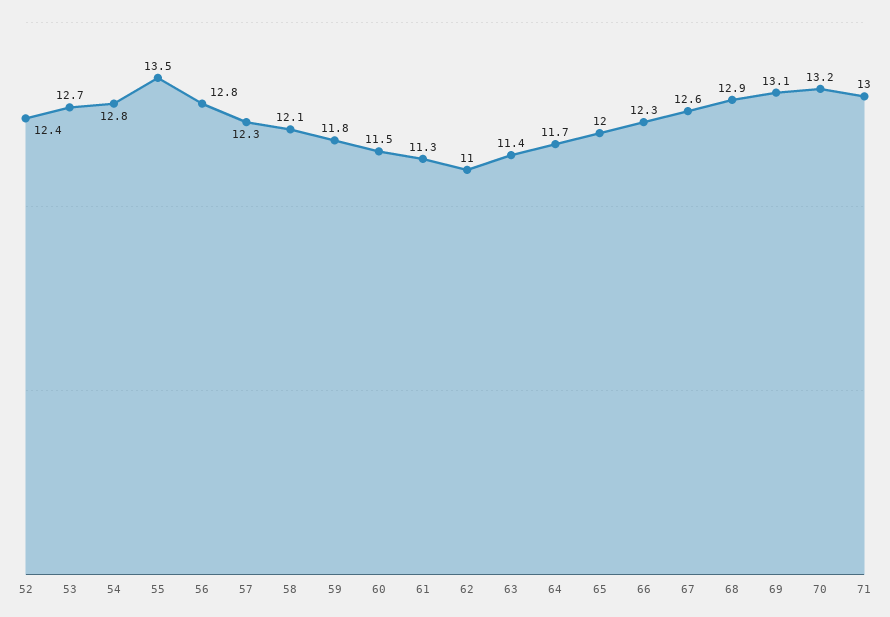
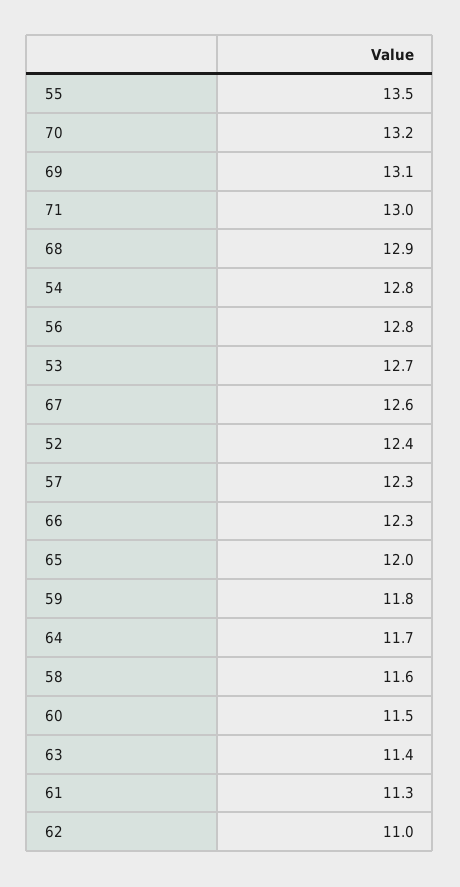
  {
    "52": 12.4,
    "53": 12.7,
    "54": 12.8,
    "55": 13.5,
    "56": 12.8,
    "57": 12.3,
-   "58": 12.1,
+   "58": 11.6,
    "59": 11.8,
    "60": 11.5,
    "61": 11.3,
    "62": 11,
    "63": 11.4,
    "64": 11.7,
    "65": 12,
    "66": 12.3,
    "67": 12.6,
    "68": 12.9,
    "69": 13.1,
    "70": 13.2,
    "71": 13
  }

